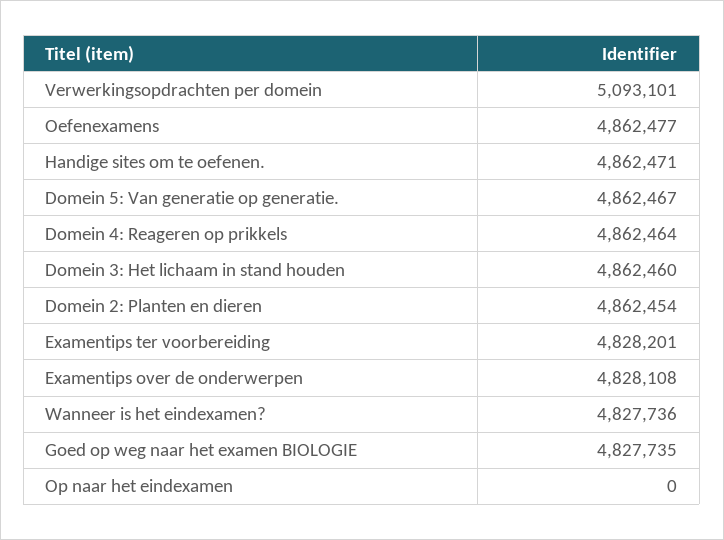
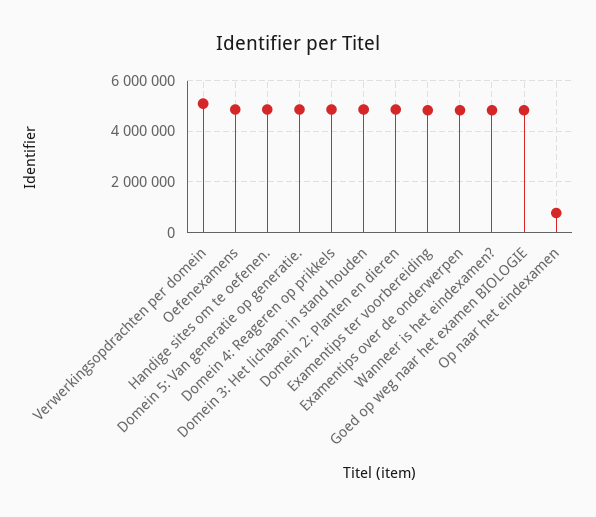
  {
    "Verwerkingsopdrachten per domein": 5093101,
    "Oefenexamens": 4862477,
    "Handige sites om te oefenen.": 4862471,
    "Domein 5: Van generatie op generatie.": 4862467,
    "Domein 4: Reageren op prikkels": 4862464,
    "Domein 3: Het lichaam in stand houden": 4862460,
    "Domein 2: Planten en dieren": 4862454,
    "Examentips ter voorbereiding": 4828201,
    "Examentips over de onderwerpen": 4828108,
    "Wanneer is het eindexamen?": 4827736,
    "Goed op weg naar het examen BIOLOGIE": 4827735,
-   "Op naar het eindexamen": 0
+   "Op naar het eindexamen": 750000
  }

